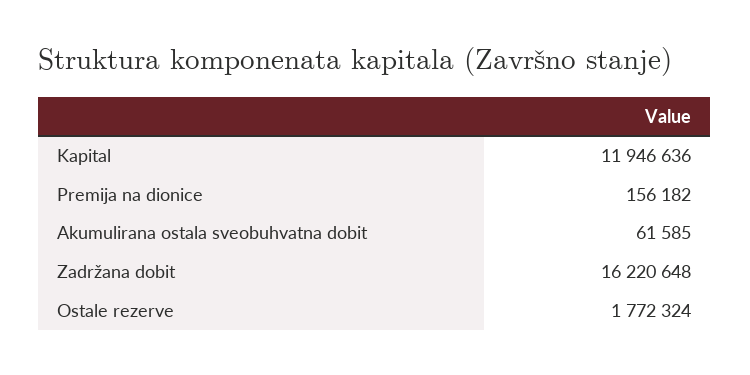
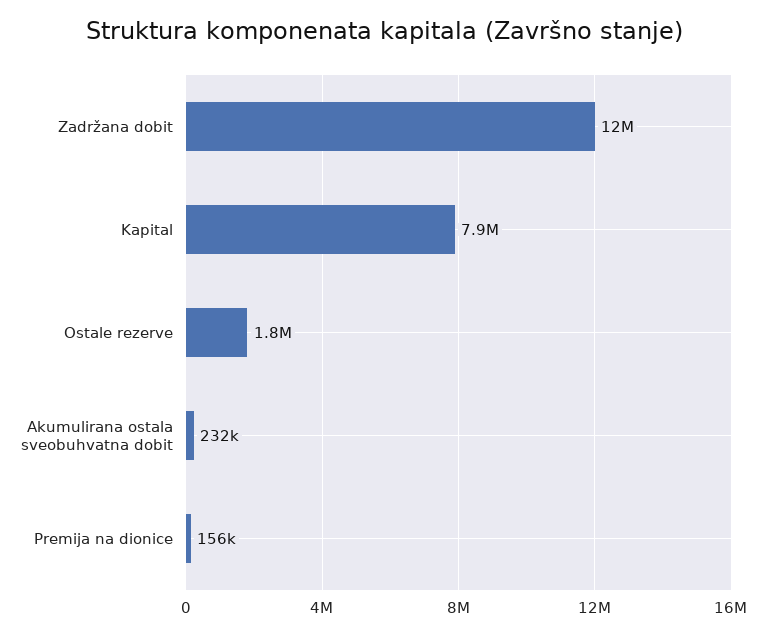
  {
-   "Kapital": 11946636,
+   "Kapital": 7900000,
    "Premija na dionice": 156182,
-   "Akumulirana ostala sveobuhvatna dobit": 61585,
+   "Akumulirana ostala sveobuhvatna dobit": 232000,
-   "Zadržana dobit": 16220648,
+   "Zadržana dobit": 12000000,
    "Ostale rezerve": 1772324
  }

